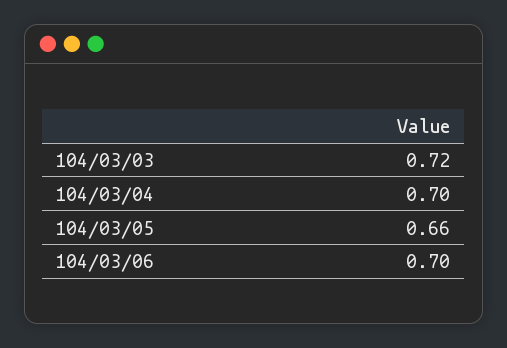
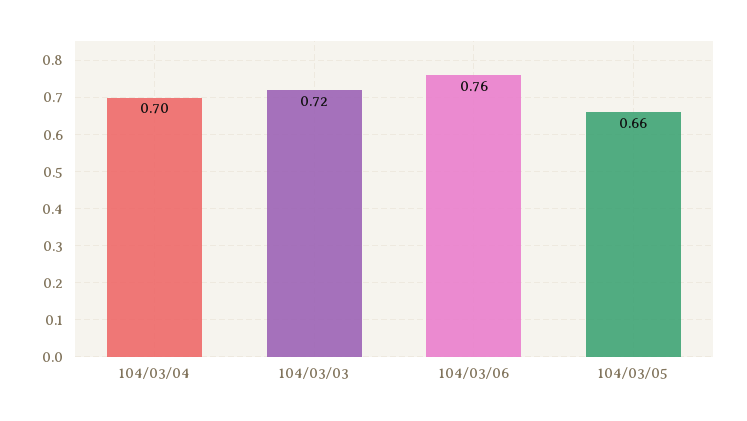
  {
    "104/03/03": 0.72,
    "104/03/04": 0.7,
    "104/03/05": 0.66,
-   "104/03/06": 0.7
+   "104/03/06": 0.76
  }

